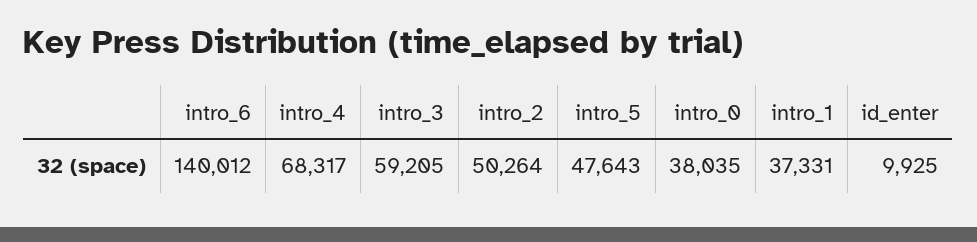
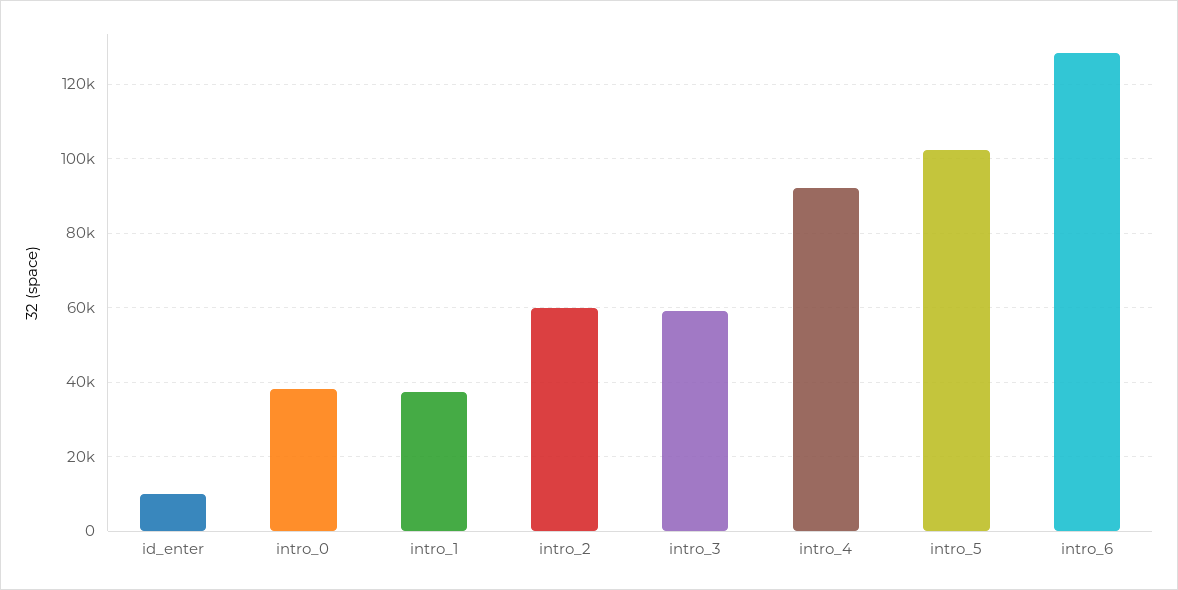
  {
-   "intro_6": 140012,
+   "intro_6": 128000,
-   "intro_4": 68317,
+   "intro_4": 92000,
    "intro_3": 59205,
-   "intro_2": 50264,
+   "intro_2": 60000,
-   "intro_5": 47643,
+   "intro_5": 102000,
    "intro_0": 38035,
    "intro_1": 37331,
    "id_enter": 9925
  }

